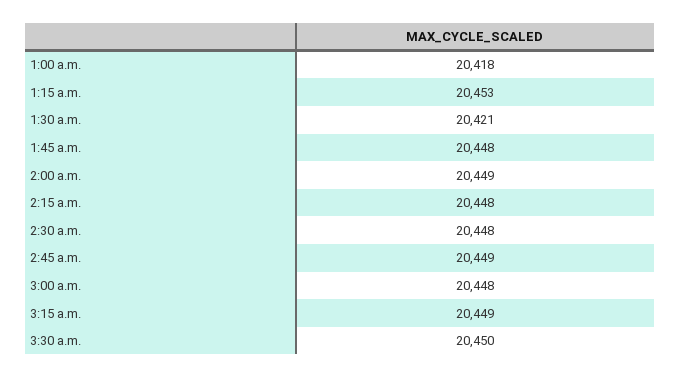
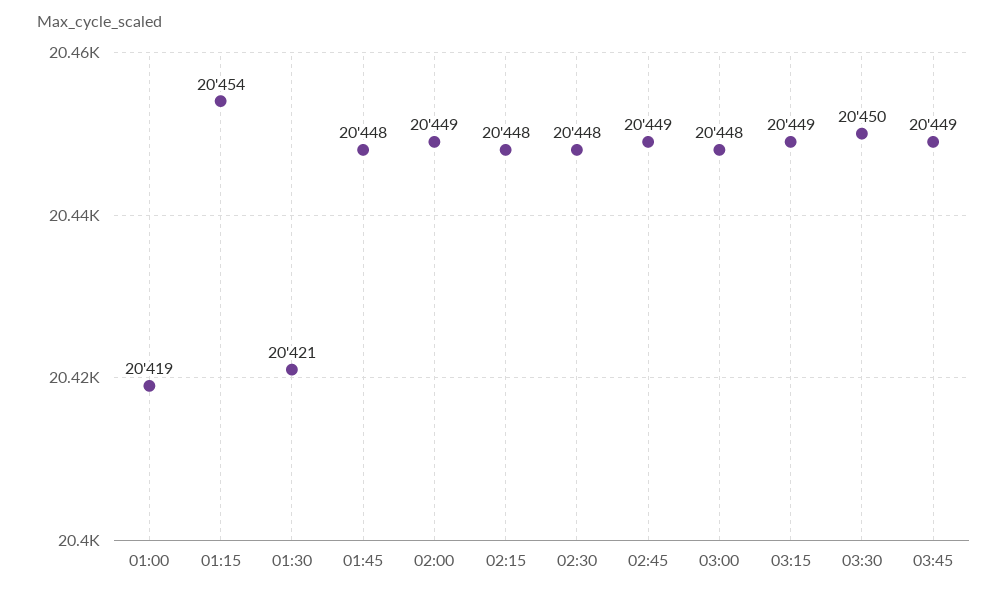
  {
-   "1:00 a.m.": 20418,
+   "1:00 a.m.": 20419,
-   "1:15 a.m.": 20453,
+   "1:15 a.m.": 20454,
    "1:30 a.m.": 20421,
    "1:45 a.m.": 20448,
    "2:00 a.m.": 20449,
    "2:15 a.m.": 20448,
    "2:30 a.m.": 20448,
    "2:45 a.m.": 20449,
    "3:00 a.m.": 20448,
    "3:15 a.m.": 20449,
-   "3:30 a.m.": 20450
+   "3:30 a.m.": 20450,
+   "03:45": 20449
  }

